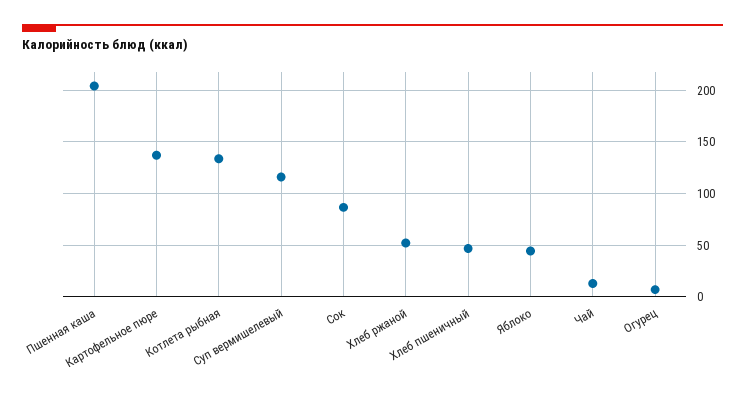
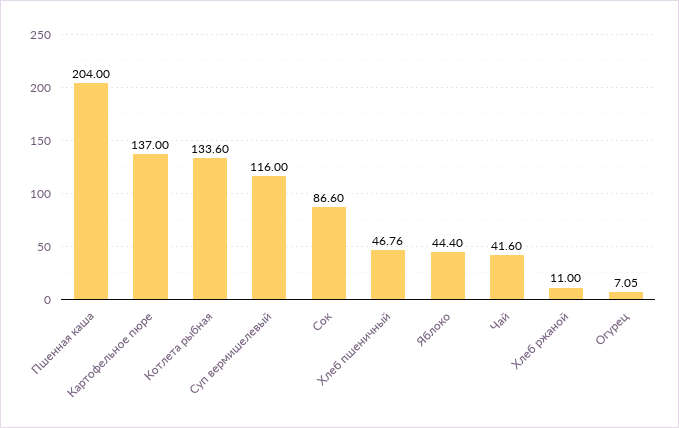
  {
    "Пшенная каша": 204,
    "Картофельное пюре": 137,
    "Котлета рыбная": 133.6,
    "Суп вермишелевый": 116,
    "Сок": 86.6,
-   "Хлеб ржаной": 50,
+   "Хлеб ржаной": 11,
    "Хлеб пшеничный": 46.76,
    "Яблоко": 44.4,
-   "Чай": 10,
+   "Чай": 41.6,
    "Огурец": 7.05
  }

